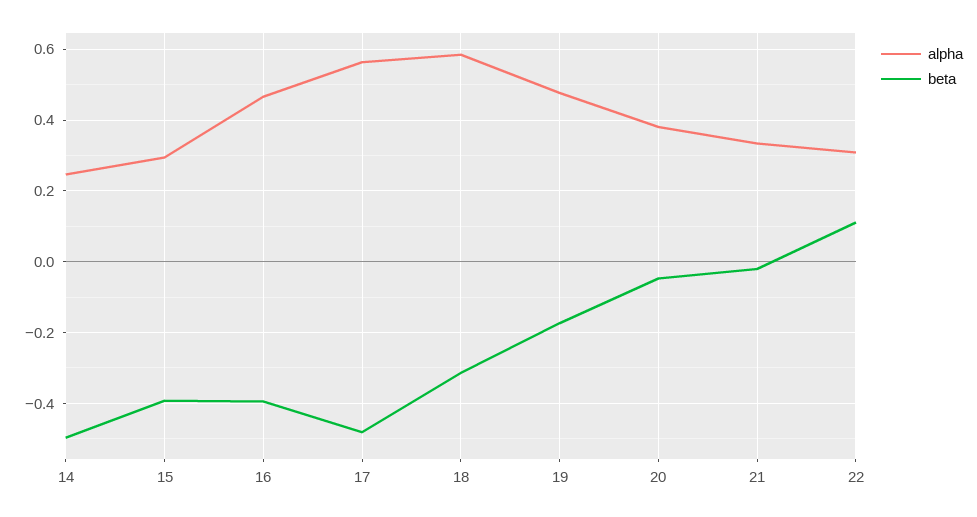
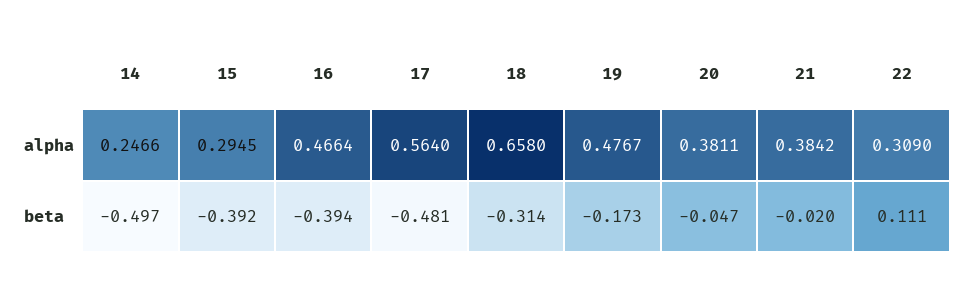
  {
    "alpha": {
      "14": 0.2466,
      "15": 0.2945,
      "16": 0.4664,
      "17": 0.564,
-     "18": 0.58,
+     "18": 0.658,
      "19": 0.4767,
      "20": 0.3811,
-     "21": 0.34,
+     "21": 0.3842,
      "22": 0.309
    },
    "beta": {
      "14": -0.497,
      "15": -0.392,
      "16": -0.394,
      "17": -0.481,
      "18": -0.314,
      "19": -0.173,
      "20": -0.047,
      "21": -0.02,
      "22": 0.111
    }
  }

